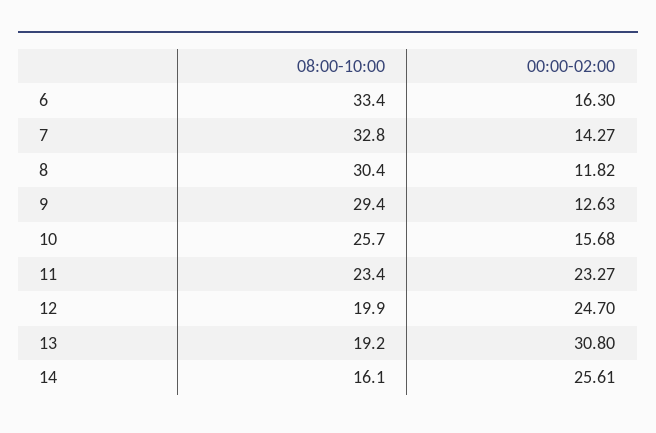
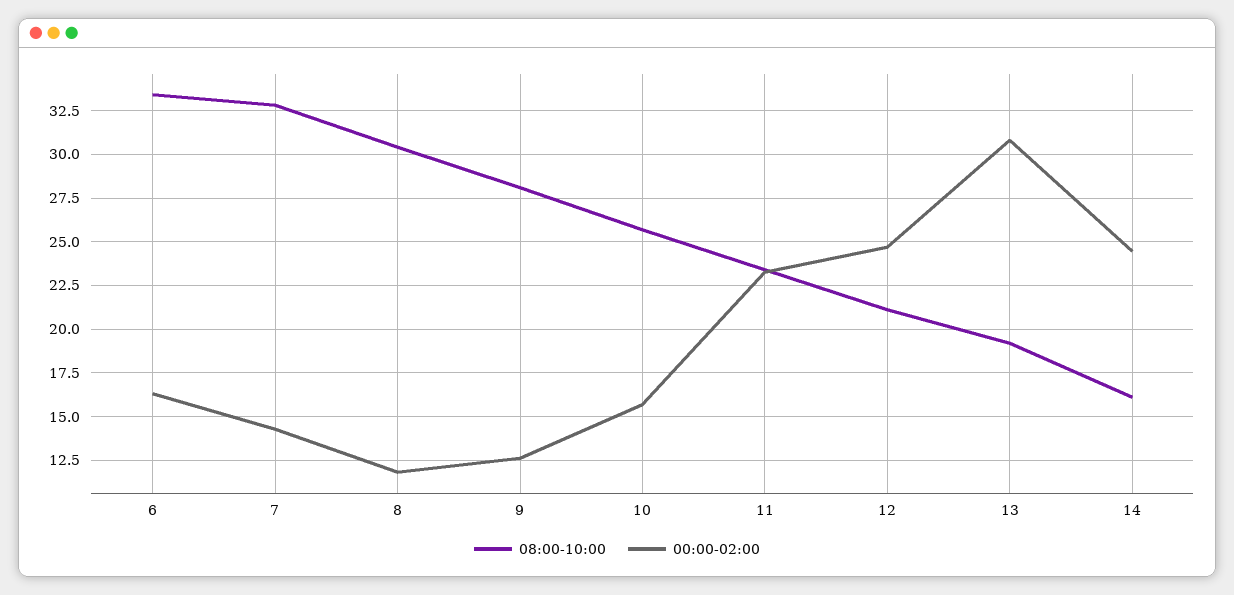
  {
    "08:00-10:00": {
      "6": 33.4,
      "7": 32.8,
      "8": 30.4,
-     "9": 29.4,
+     "9": 28,
      "10": 25.7,
      "11": 23.4,
-     "12": 19.9,
+     "12": 21,
      "13": 19.2,
      "14": 16.1
    },
    "00:00-02:00": {
      "6": 16.3,
      "7": 14.27,
      "8": 11.82,
      "9": 12.63,
      "10": 15.68,
      "11": 23.27,
      "12": 24.7,
      "13": 30.8,
-     "14": 25.61
+     "14": 24.5
    }
  }

